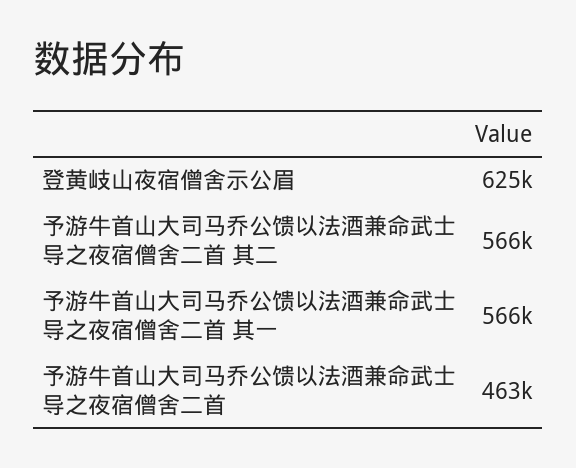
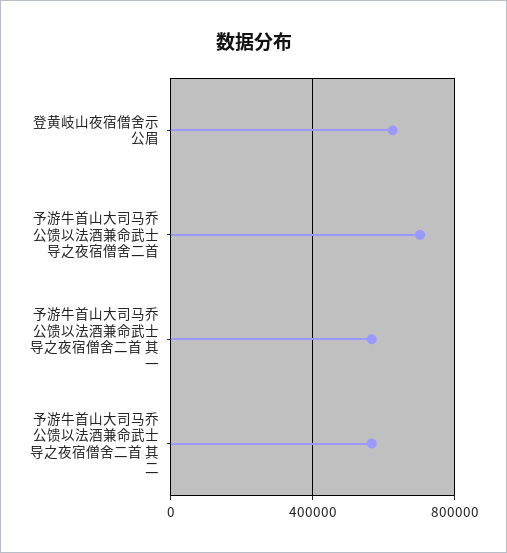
  {
    "登黄岐山夜宿僧舍示公眉": 625000,
    "予游牛首山大司马乔公馈以法酒兼命武士导之夜宿僧舍二首 其二": 566000,
    "予游牛首山大司马乔公馈以法酒兼命武士导之夜宿僧舍二首 其一": 566000,
-   "予游牛首山大司马乔公馈以法酒兼命武士导之夜宿僧舍二首": 463000
+   "予游牛首山大司马乔公馈以法酒兼命武士导之夜宿僧舍二首": 700000
  }

